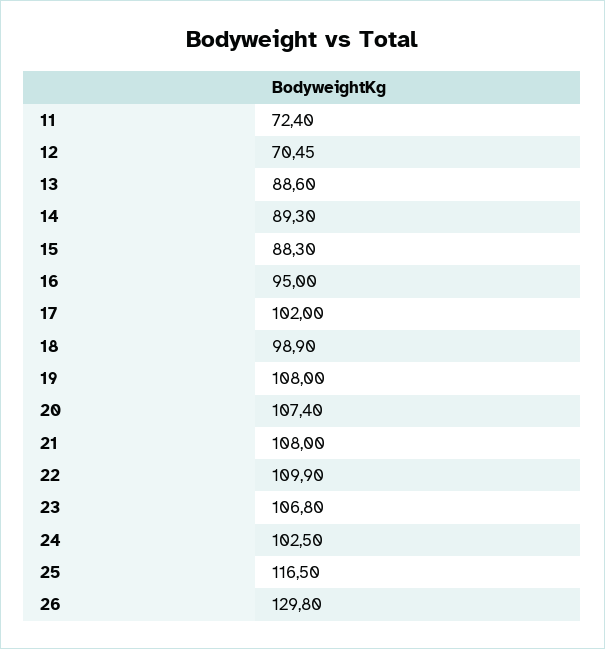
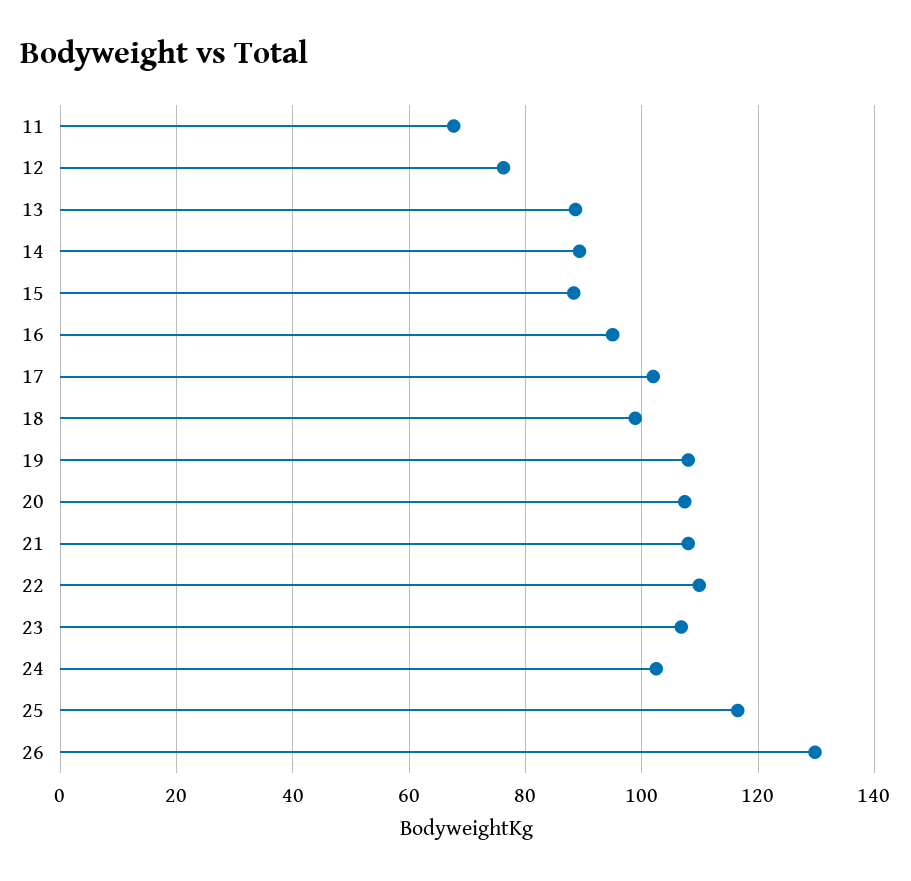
  {
-   "11": 72.4,
+   "11": 68,
-   "12": 70.45,
+   "12": 76,
    "13": 88.6,
    "14": 89.3,
    "15": 88.3,
    "16": 95,
    "17": 102,
    "18": 98.9,
    "19": 108,
    "20": 107.4,
    "21": 108,
    "22": 109.9,
    "23": 106.8,
    "24": 102.5,
    "25": 116.5,
    "26": 129.8
  }

